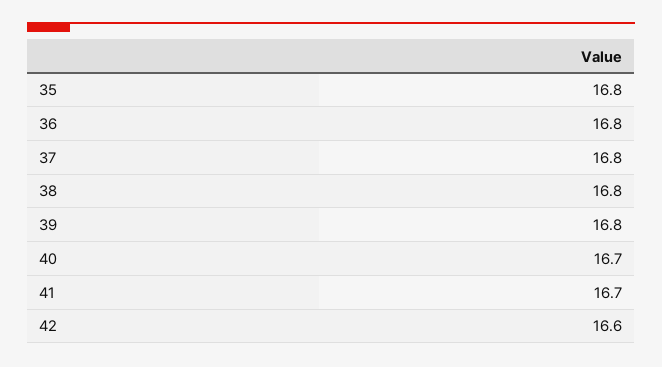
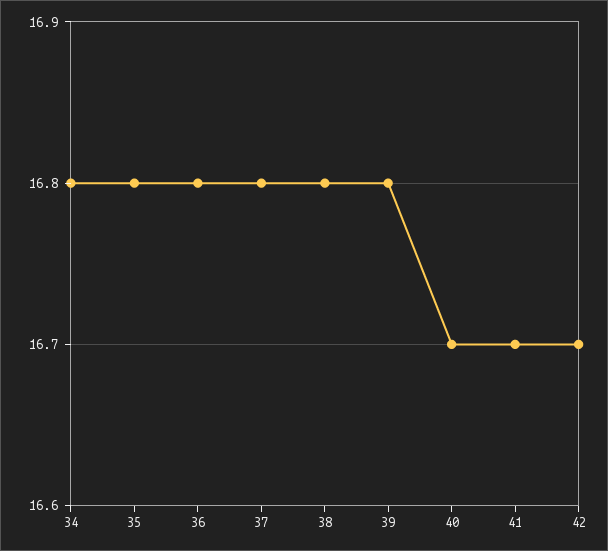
  {
    "35": 16.8,
    "36": 16.8,
    "37": 16.8,
    "38": 16.8,
    "39": 16.8,
    "40": 16.7,
    "41": 16.7,
-   "42": 16.6
+   "42": 16.7,
+   "34": 16.8
  }

